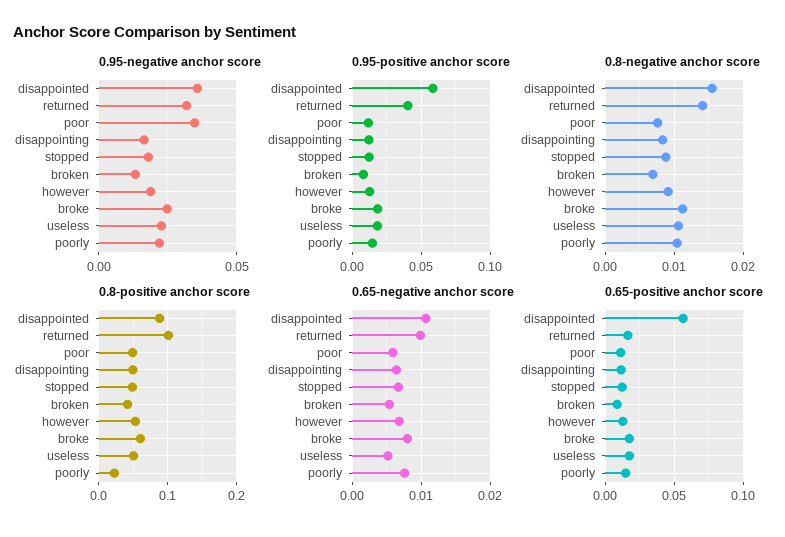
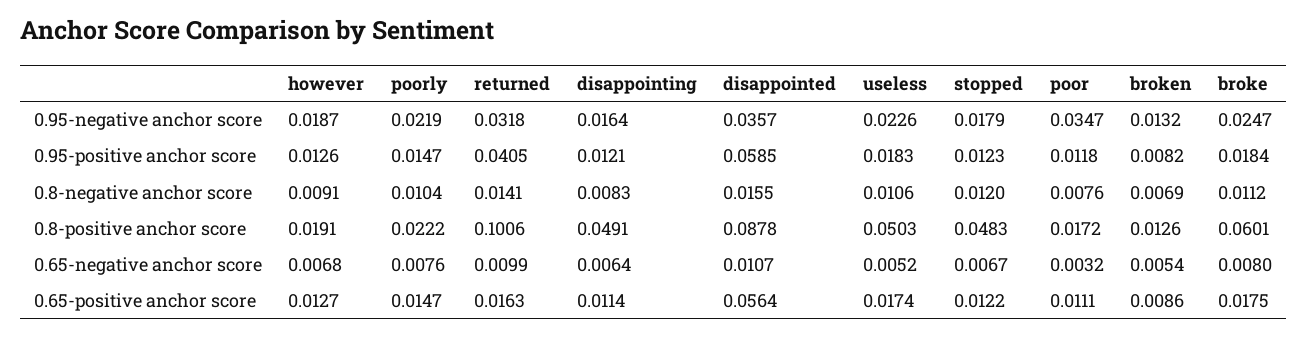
  {
    "0.95-negative anchor score": {
      "disappointed": 0.0357,
      "returned": 0.0318,
      "poor": 0.0347,
      "disappointing": 0.0164,
      "stopped": 0.0179,
      "broken": 0.0132,
      "however": 0.0187,
      "broke": 0.0247,
      "useless": 0.0226,
      "poorly": 0.0219
    },
    "0.95-positive anchor score": {
      "disappointed": 0.0585,
      "returned": 0.0405,
      "poor": 0.0118,
      "disappointing": 0.0121,
      "stopped": 0.0123,
      "broken": 0.0082,
      "however": 0.0126,
      "broke": 0.0184,
      "useless": 0.0183,
      "poorly": 0.0147
    },
    "0.8-negative anchor score": {
      "disappointed": 0.0155,
      "returned": 0.0141,
      "poor": 0.0076,
      "disappointing": 0.0083,
-     "stopped": 0.009,
+     "stopped": 0.012,
      "broken": 0.0069,
      "however": 0.0091,
      "broke": 0.0112,
      "useless": 0.0106,
      "poorly": 0.0104
    },
    "0.8-positive anchor score": {
      "disappointed": 0.0878,
      "returned": 0.1006,
-     "poor": 0.05,
+     "poor": 0.0172,
      "disappointing": 0.0491,
      "stopped": 0.0483,
-     "broken": 0.04,
+     "broken": 0.0126,
-     "however": 0.05,
+     "however": 0.0191,
      "broke": 0.0601,
      "useless": 0.0503,
      "poorly": 0.0222
    },
    "0.65-negative anchor score": {
      "disappointed": 0.0107,
      "returned": 0.0099,
-     "poor": 0.006,
+     "poor": 0.0032,
      "disappointing": 0.0064,
      "stopped": 0.0067,
      "broken": 0.0054,
      "however": 0.0068,
      "broke": 0.008,
      "useless": 0.0052,
      "poorly": 0.0076
    },
    "0.65-positive anchor score": {
      "disappointed": 0.0564,
      "returned": 0.0163,
      "poor": 0.0111,
      "disappointing": 0.0114,
      "stopped": 0.0122,
      "broken": 0.0086,
      "however": 0.0127,
      "broke": 0.0175,
      "useless": 0.0174,
      "poorly": 0.0147
    }
  }

